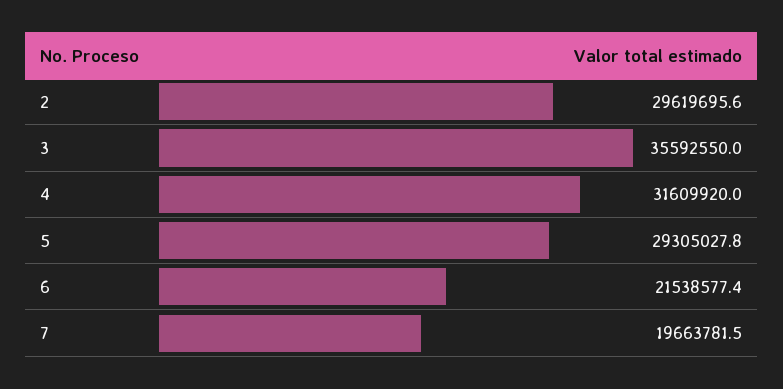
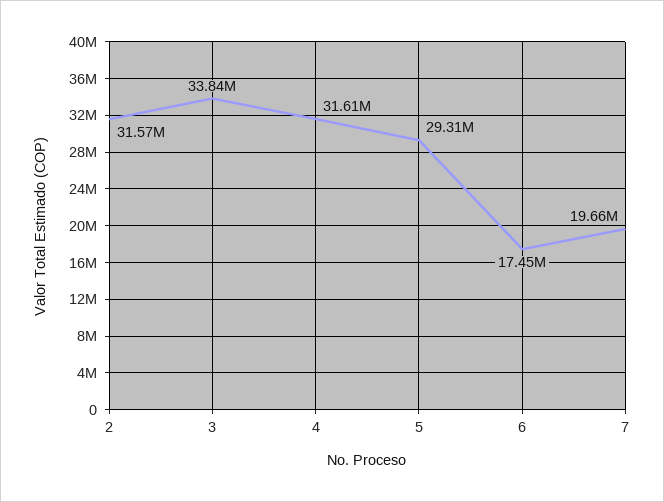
  {
-   "2": 29619695.6,
+   "2": 31570000,
-   "3": 35592550,
+   "3": 33840000,
    "4": 31609920,
    "5": 29305027.8,
-   "6": 21538577.4,
+   "6": 17450000,
    "7": 19663781.5
  }

